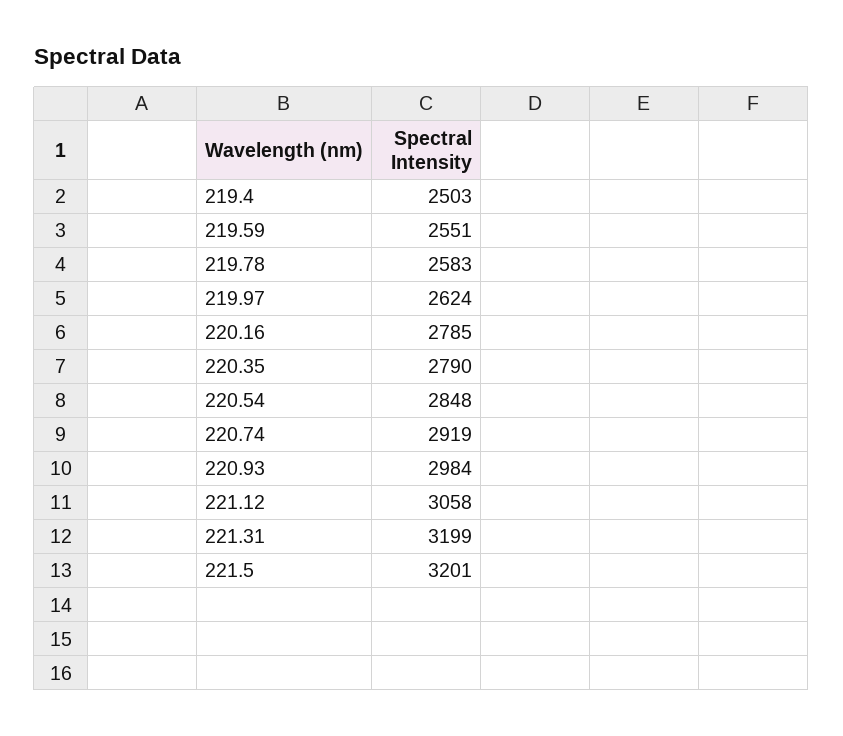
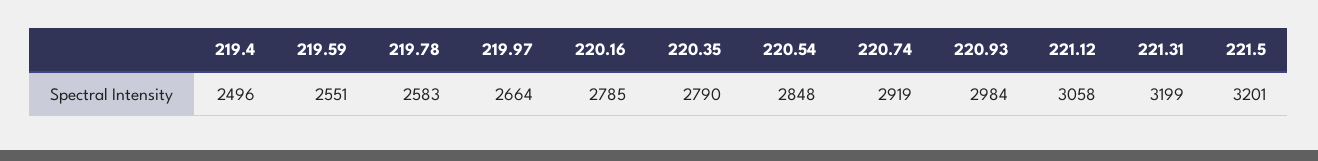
  {
-   "219.4": 2503,
+   "219.4": 2496,
    "219.59": 2551,
    "219.78": 2583,
-   "219.97": 2624,
+   "219.97": 2664,
    "220.16": 2785,
    "220.35": 2790,
    "220.54": 2848,
    "220.74": 2919,
    "220.93": 2984,
    "221.12": 3058,
    "221.31": 3199,
    "221.5": 3201
  }

